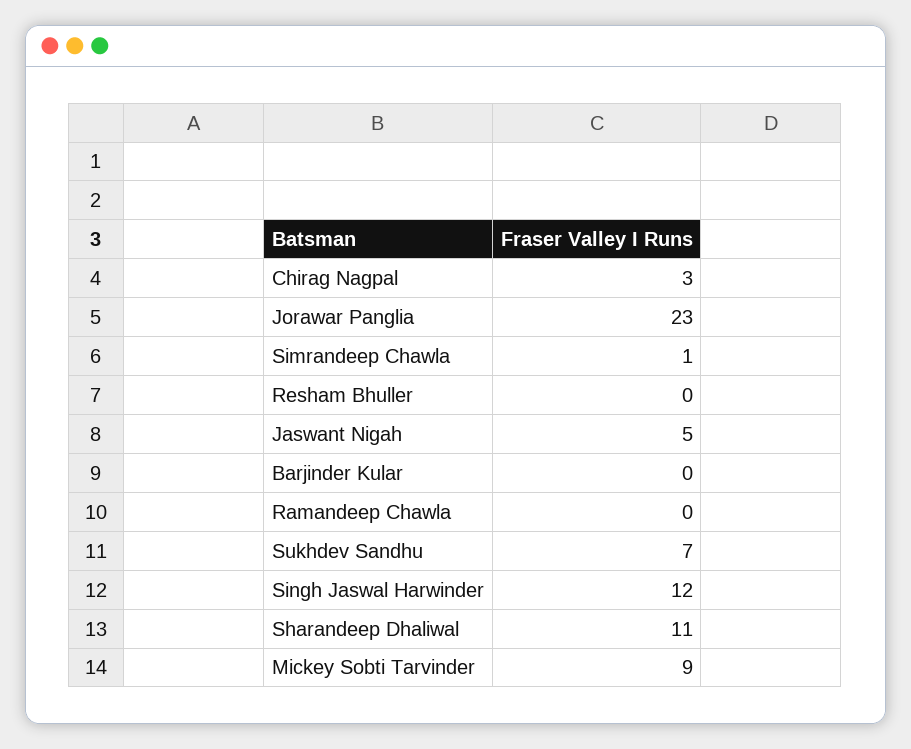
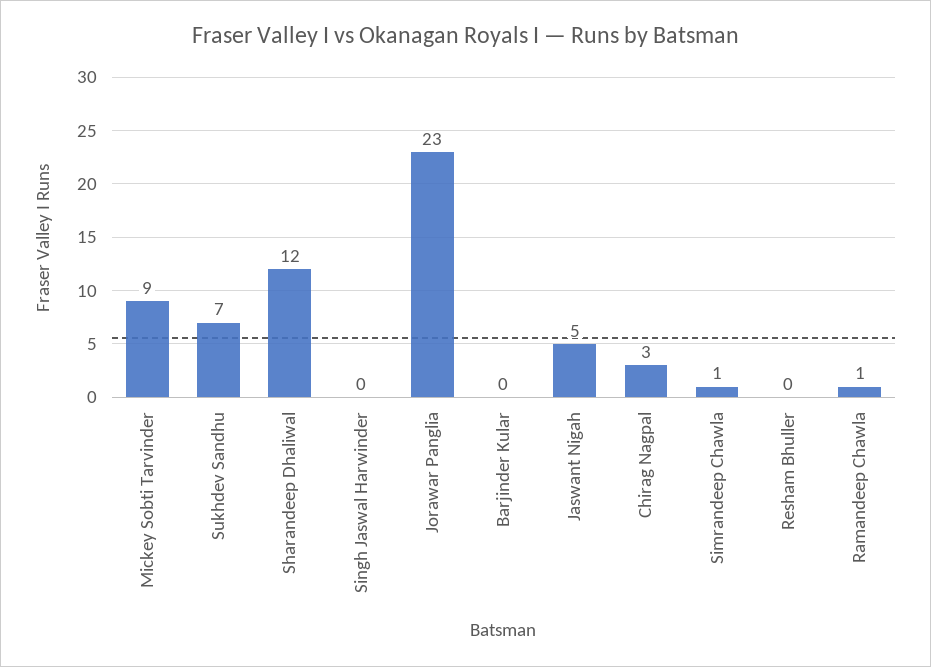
  {
    "Chirag Nagpal": 3,
    "Jorawar Panglia": 23,
    "Simrandeep Chawla": 1,
    "Resham Bhuller": 0,
    "Jaswant Nigah": 5,
    "Barjinder Kular": 0,
-   "Ramandeep Chawla": 0,
+   "Ramandeep Chawla": 1,
    "Sukhdev Sandhu": 7,
-   "Singh Jaswal Harwinder": 12,
+   "Singh Jaswal Harwinder": 0,
-   "Sharandeep Dhaliwal": 11,
+   "Sharandeep Dhaliwal": 12,
    "Mickey Sobti Tarvinder": 9
  }

